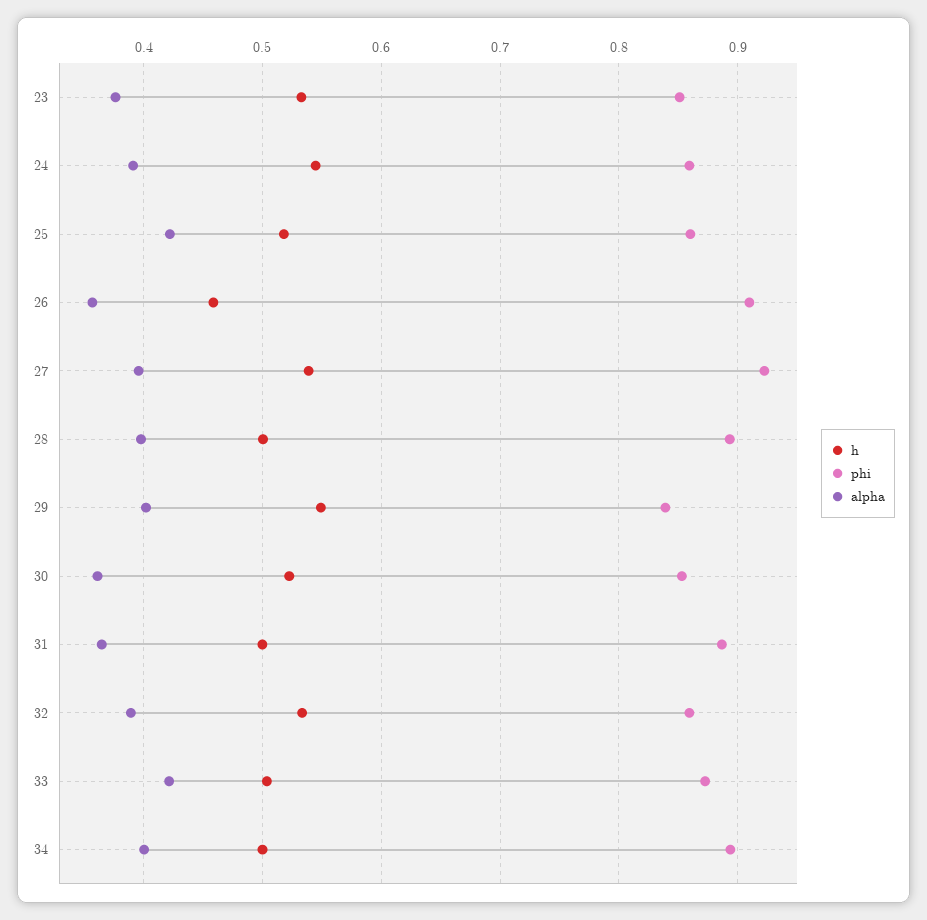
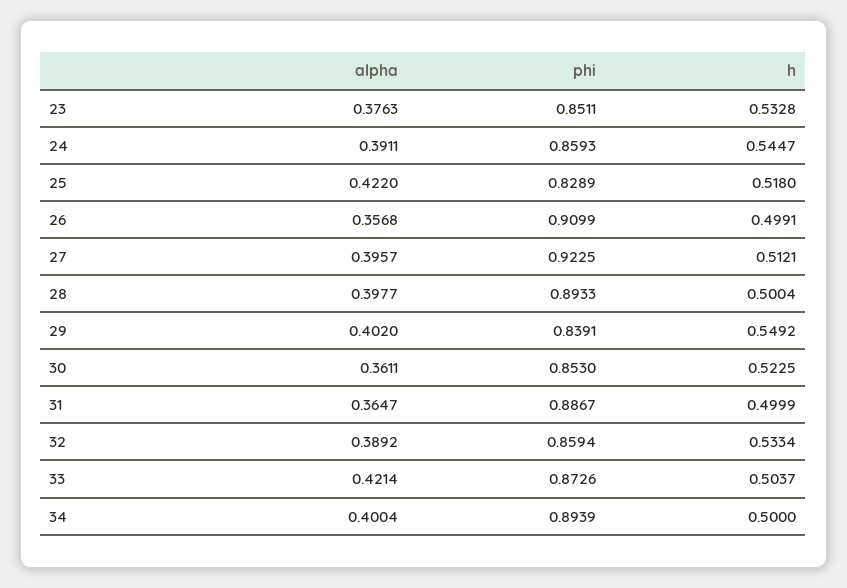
  {
    "h": {
      "23": 0.5328,
      "24": 0.5447,
      "25": 0.518,
-     "26": 0.46,
+     "26": 0.4991,
-     "27": 0.54,
+     "27": 0.5121,
      "28": 0.5004,
      "29": 0.5492,
      "30": 0.5225,
      "31": 0.4999,
      "32": 0.5334,
      "33": 0.5037,
      "34": 0.5
    },
    "phi": {
      "23": 0.8511,
      "24": 0.8593,
-     "25": 0.86,
+     "25": 0.8289,
      "26": 0.9099,
      "27": 0.9225,
      "28": 0.8933,
      "29": 0.8391,
      "30": 0.853,
      "31": 0.8867,
      "32": 0.8594,
      "33": 0.8726,
      "34": 0.8939
    },
    "alpha": {
      "23": 0.3763,
      "24": 0.3911,
      "25": 0.422,
      "26": 0.3568,
      "27": 0.3957,
      "28": 0.3977,
      "29": 0.402,
      "30": 0.3611,
      "31": 0.3647,
      "32": 0.3892,
      "33": 0.4214,
      "34": 0.4004
    }
  }

